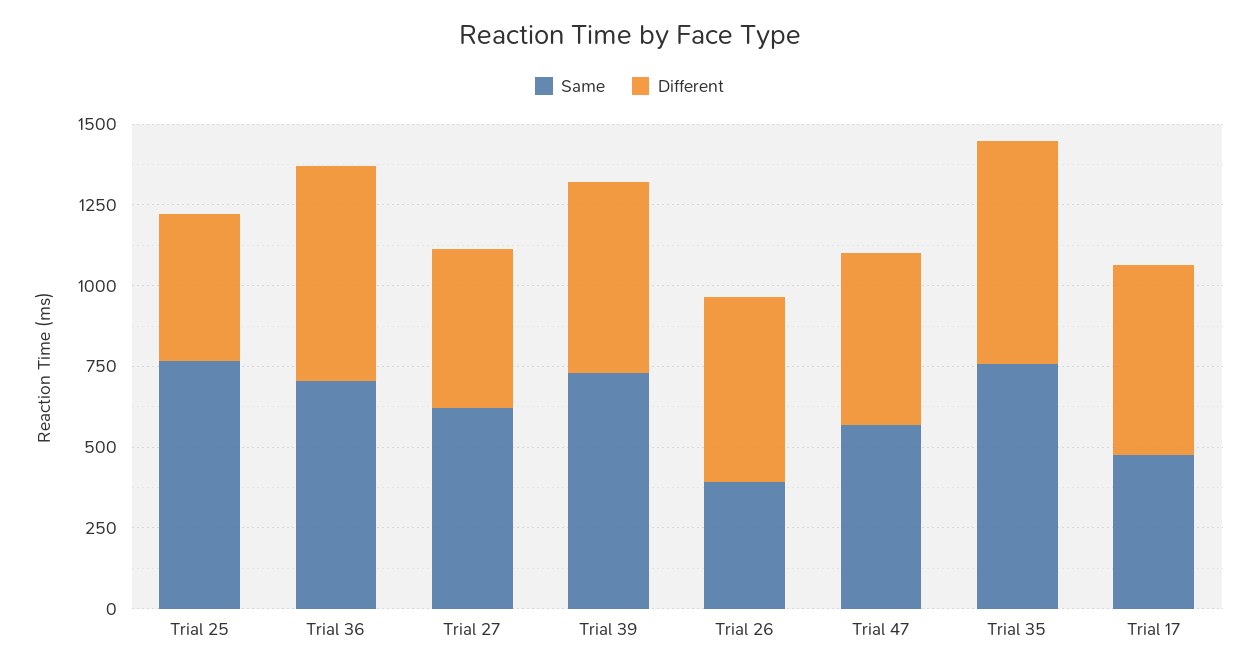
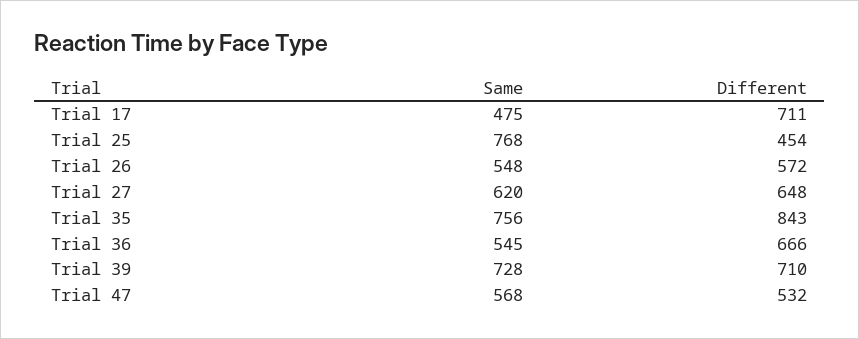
  {
    "Same": {
      "Trial 25": 768,
-     "Trial 36": 700,
+     "Trial 36": 545,
      "Trial 27": 620,
      "Trial 39": 728,
-     "Trial 26": 400,
+     "Trial 26": 548,
      "Trial 47": 568,
      "Trial 35": 756,
      "Trial 17": 475
    },
    "Different": {
      "Trial 25": 454,
      "Trial 36": 666,
-     "Trial 27": 500,
+     "Trial 27": 648,
-     "Trial 39": 600,
+     "Trial 39": 710,
      "Trial 26": 572,
      "Trial 47": 532,
-     "Trial 35": 700,
+     "Trial 35": 843,
-     "Trial 17": 600
+     "Trial 17": 711
    }
  }

